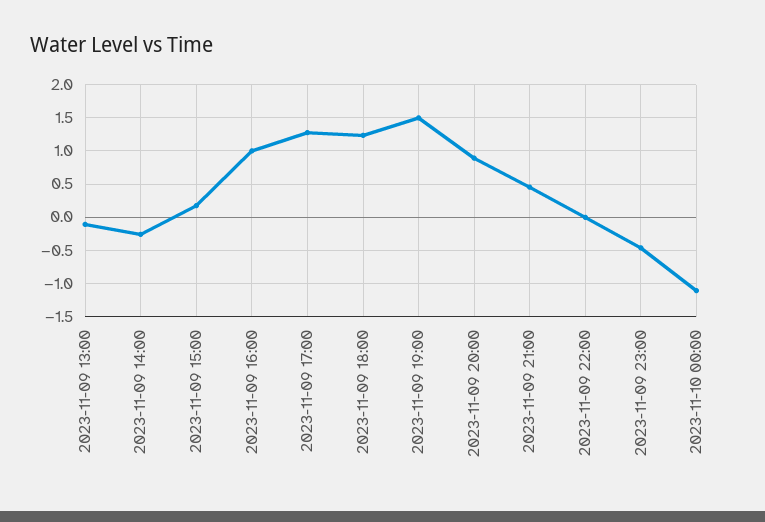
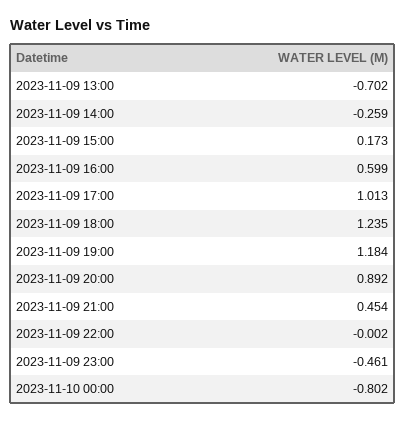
  {
-   "2023-11-09 13:00": -0.1,
+   "2023-11-09 13:00": -0.702,
    "2023-11-09 14:00": -0.259,
    "2023-11-09 15:00": 0.173,
-   "2023-11-09 16:00": 1,
+   "2023-11-09 16:00": 0.599,
-   "2023-11-09 17:00": 1.3,
+   "2023-11-09 17:00": 1.013,
    "2023-11-09 18:00": 1.235,
-   "2023-11-09 19:00": 1.5,
+   "2023-11-09 19:00": 1.184,
    "2023-11-09 20:00": 0.892,
    "2023-11-09 21:00": 0.454,
    "2023-11-09 22:00": -0.002,
    "2023-11-09 23:00": -0.461,
-   "2023-11-10 00:00": -1.1
+   "2023-11-10 00:00": -0.802
  }

